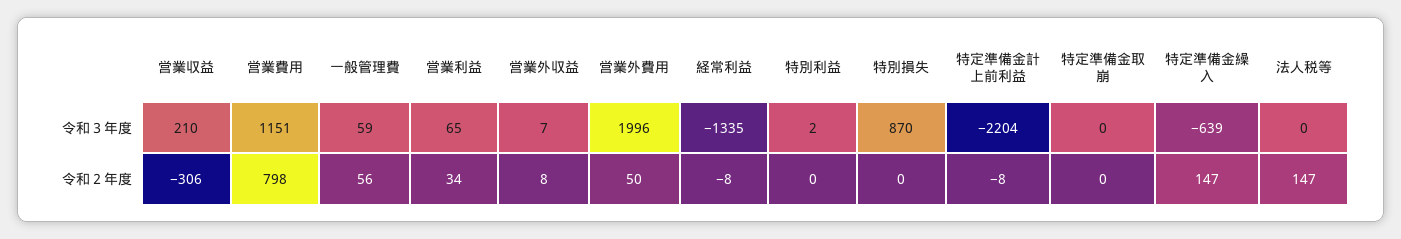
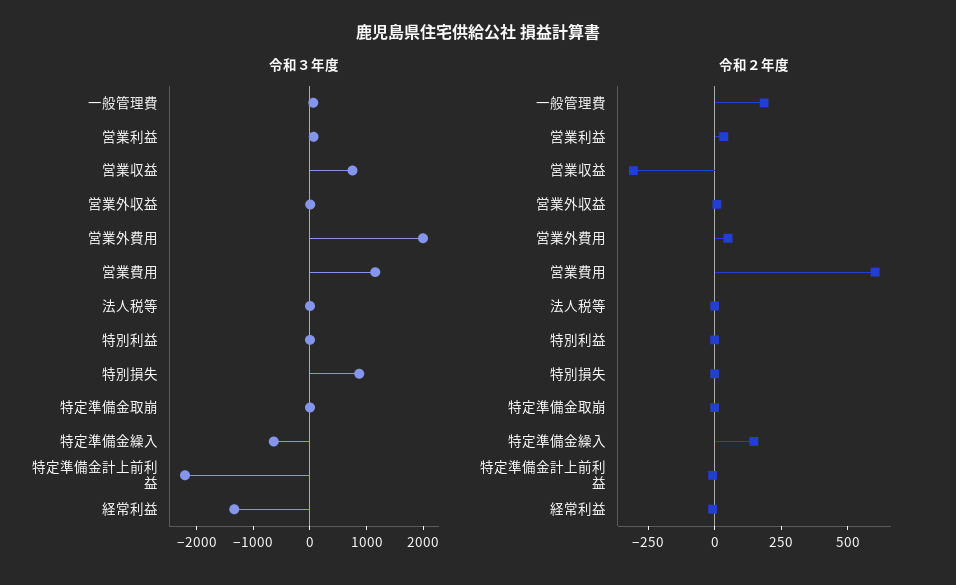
  {
    "令和３年度": {
-     "営業収益": 210,
+     "営業収益": 800,
      "営業費用": 1151,
      "一般管理費": 59,
      "営業利益": 65,
      "営業外収益": 7,
      "営業外費用": 1996,
      "経常利益": -1335,
      "特別利益": 2,
      "特別損失": 870,
      "特定準備金計上前利益": -2204,
      "特定準備金取崩": 0,
      "特定準備金繰入": -639,
      "法人税等": 0
    },
    "令和２年度": {
      "営業収益": -306,
-     "営業費用": 798,
+     "営業費用": 600,
-     "一般管理費": 56,
+     "一般管理費": 200,
      "営業利益": 34,
      "営業外収益": 8,
      "営業外費用": 50,
      "経常利益": -8,
      "特別利益": 0,
      "特別損失": 0,
      "特定準備金計上前利益": -8,
      "特定準備金取崩": 0,
      "特定準備金繰入": 147,
-     "法人税等": 147
+     "法人税等": 0
    }
  }

